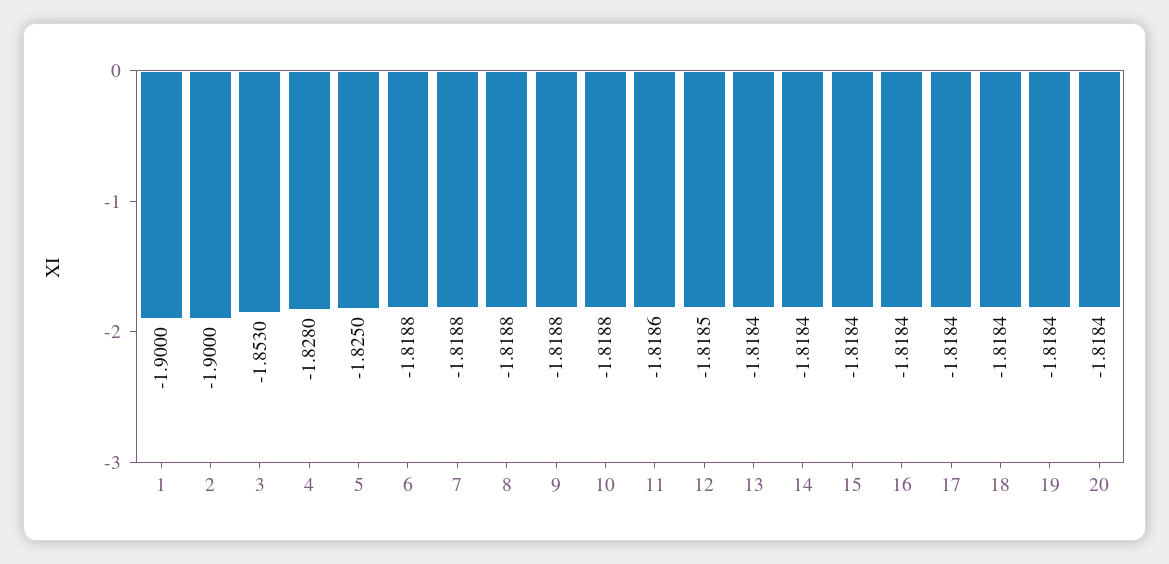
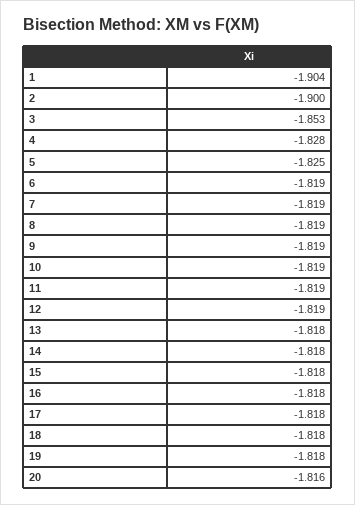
  {
-   "1": -1.9,
+   "1": -1.904,
    "2": -1.9,
    "3": -1.853,
    "4": -1.828,
    "5": -1.825,
    "6": -1.8188,
    "7": -1.8188,
    "8": -1.8188,
    "9": -1.8188,
    "10": -1.8188,
    "11": -1.8186,
    "12": -1.8185,
    "13": -1.8184,
    "14": -1.8184,
    "15": -1.8184,
    "16": -1.8184,
    "17": -1.8184,
    "18": -1.8184,
    "19": -1.8184,
-   "20": -1.8184
+   "20": -1.816
  }

